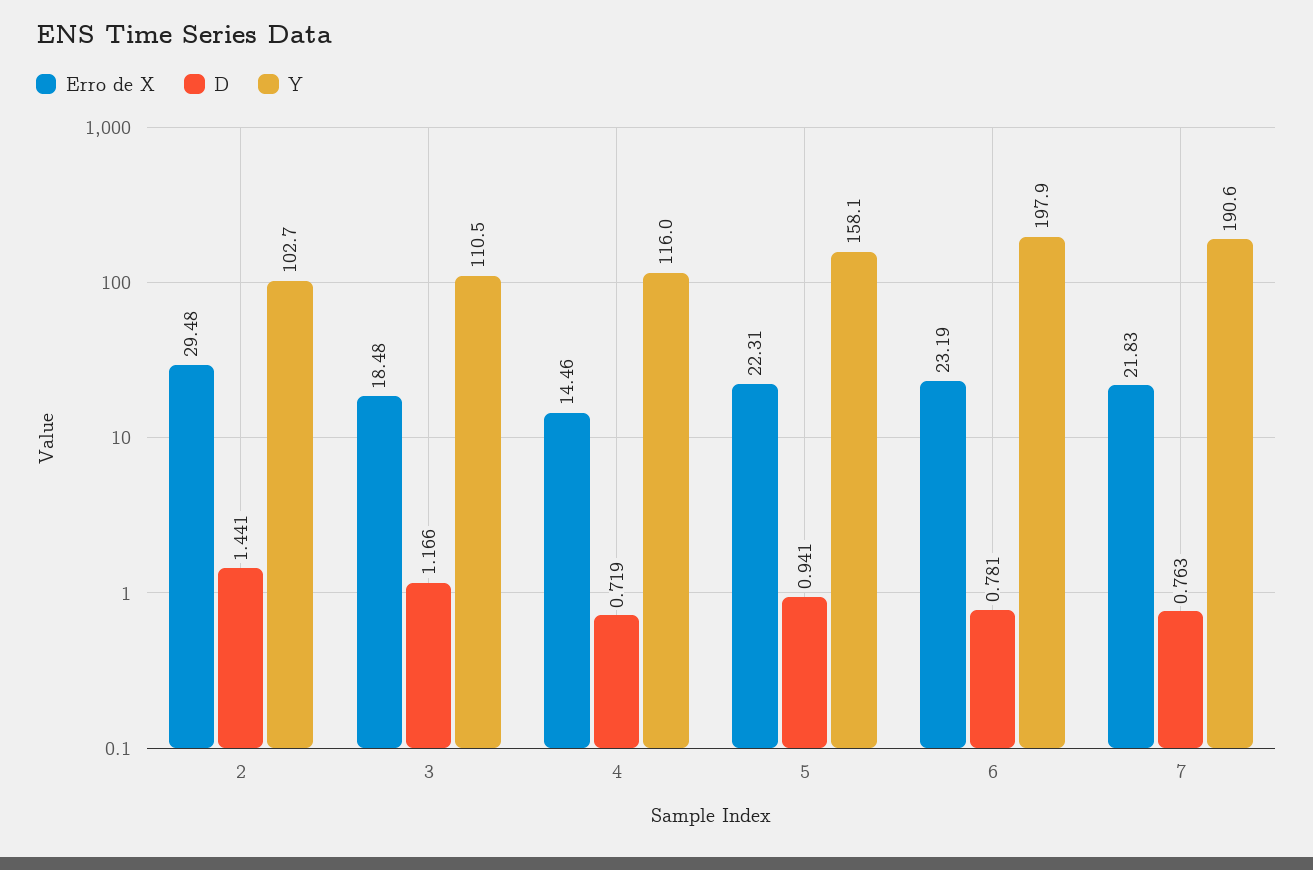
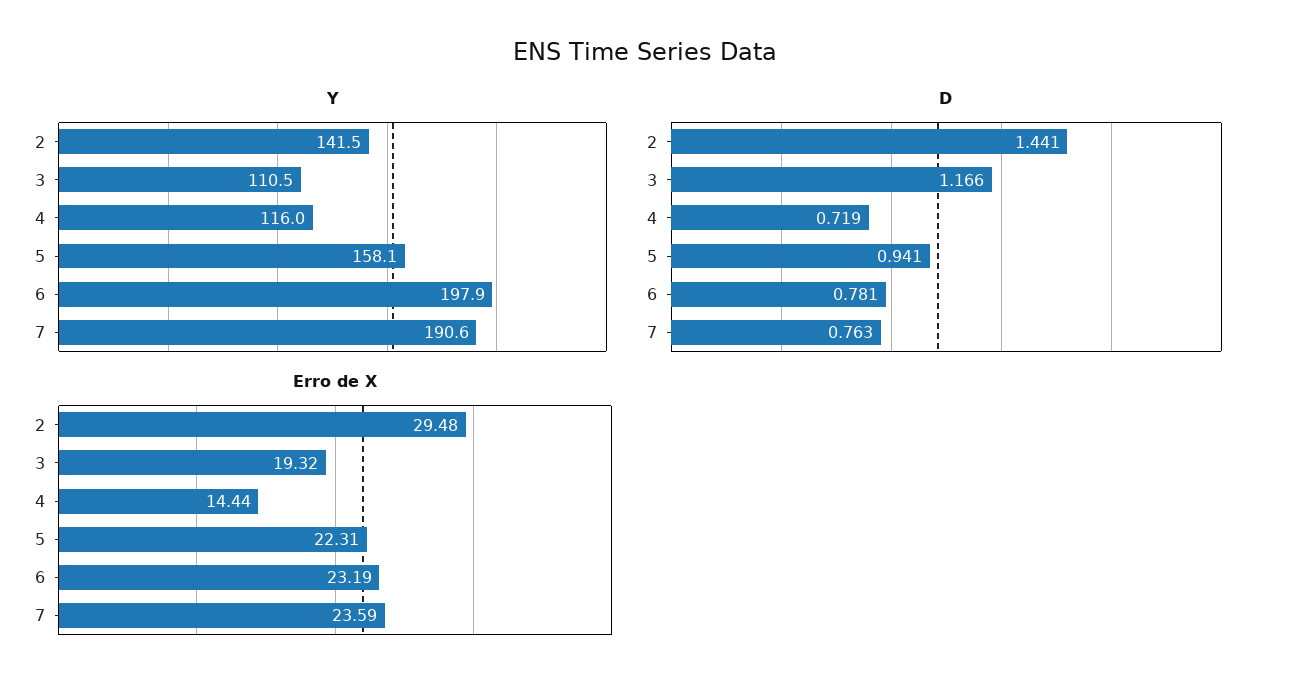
  {
    "Erro de X": {
      "2": 29.48,
-     "3": 18.48,
+     "3": 19.32,
-     "4": 14.46,
+     "4": 14.44,
      "5": 22.31,
      "6": 23.19,
-     "7": 21.83
+     "7": 23.59
    },
    "D": {
      "2": 1.441,
      "3": 1.166,
      "4": 0.719,
      "5": 0.941,
      "6": 0.781,
      "7": 0.763
    },
    "Y": {
-     "2": 102.7,
+     "2": 141.5,
      "3": 110.5,
      "4": 116,
      "5": 158.1,
      "6": 197.9,
      "7": 190.6
    }
  }

